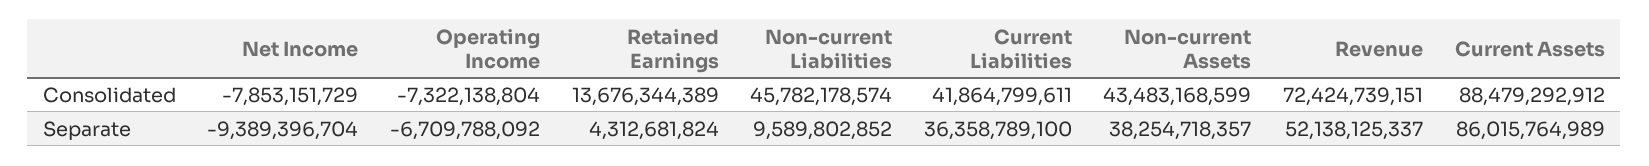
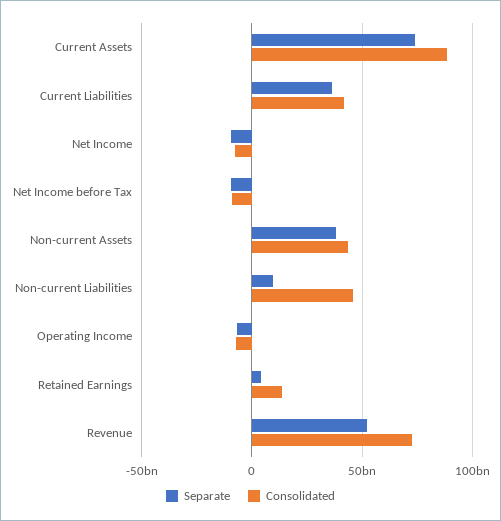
  {
    "Consolidated": {
      "Net Income": -7853151729,
      "Operating Income": -7322138804,
      "Retained Earnings": 13676344389,
      "Non-current Liabilities": 45782178574,
      "Current Liabilities": 41864799611,
      "Non-current Assets": 43483168599,
      "Revenue": 72424739151,
-     "Current Assets": 88479292912
+     "Current Assets": 88479292912,
+     "Net Income before Tax": -10000000000
    },
    "Separate": {
      "Net Income": -9389396704,
      "Operating Income": -6709788092,
      "Retained Earnings": 4312681824,
      "Non-current Liabilities": 9589802852,
      "Current Liabilities": 36358789100,
      "Non-current Assets": 38254718357,
      "Revenue": 52138125337,
-     "Current Assets": 86015764989
+     "Current Assets": 75000000000,
+     "Net Income before Tax": -10000000000
    }
  }

